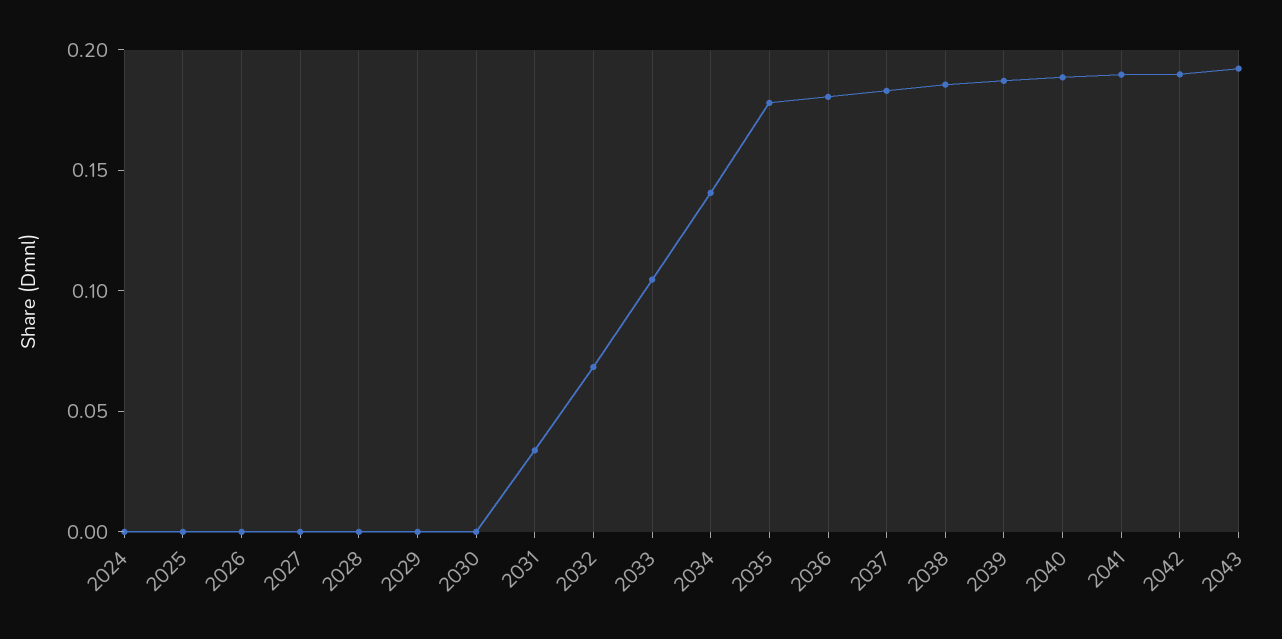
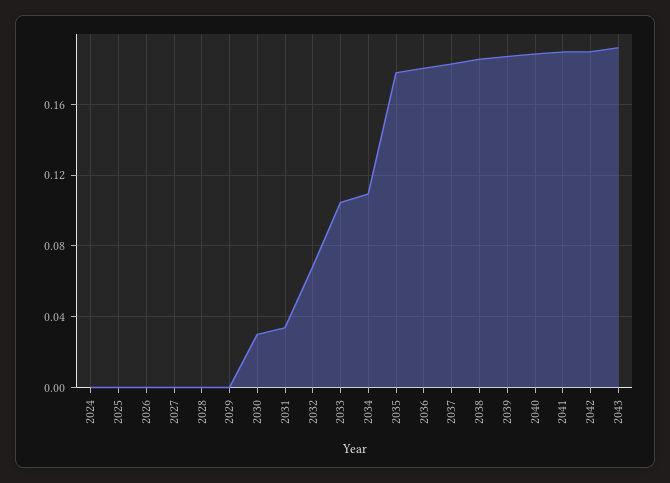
  {
    "2024": 0,
    "2025": 0,
    "2026": 0,
    "2027": 0,
    "2028": 0,
    "2029": 0,
-   "2030": 0,
+   "2030": 0.03,
    "2031": 0.035,
    "2032": 0.07,
    "2033": 0.105,
-   "2034": 0.14,
+   "2034": 0.11,
    "2035": 0.18,
    "2036": 0.18,
    "2037": 0.185,
    "2038": 0.185,
    "2039": 0.185,
    "2040": 0.19,
    "2041": 0.19,
    "2042": 0.19,
    "2043": 0.19
  }

